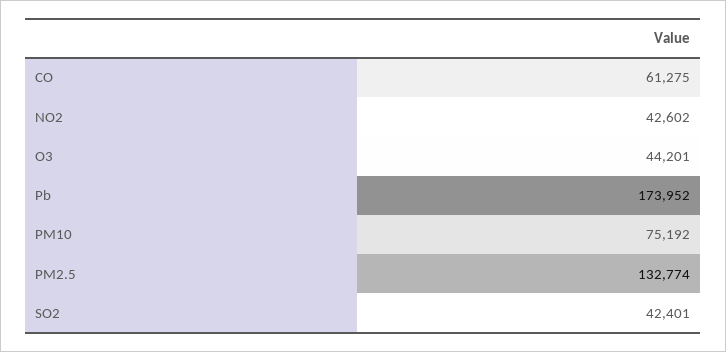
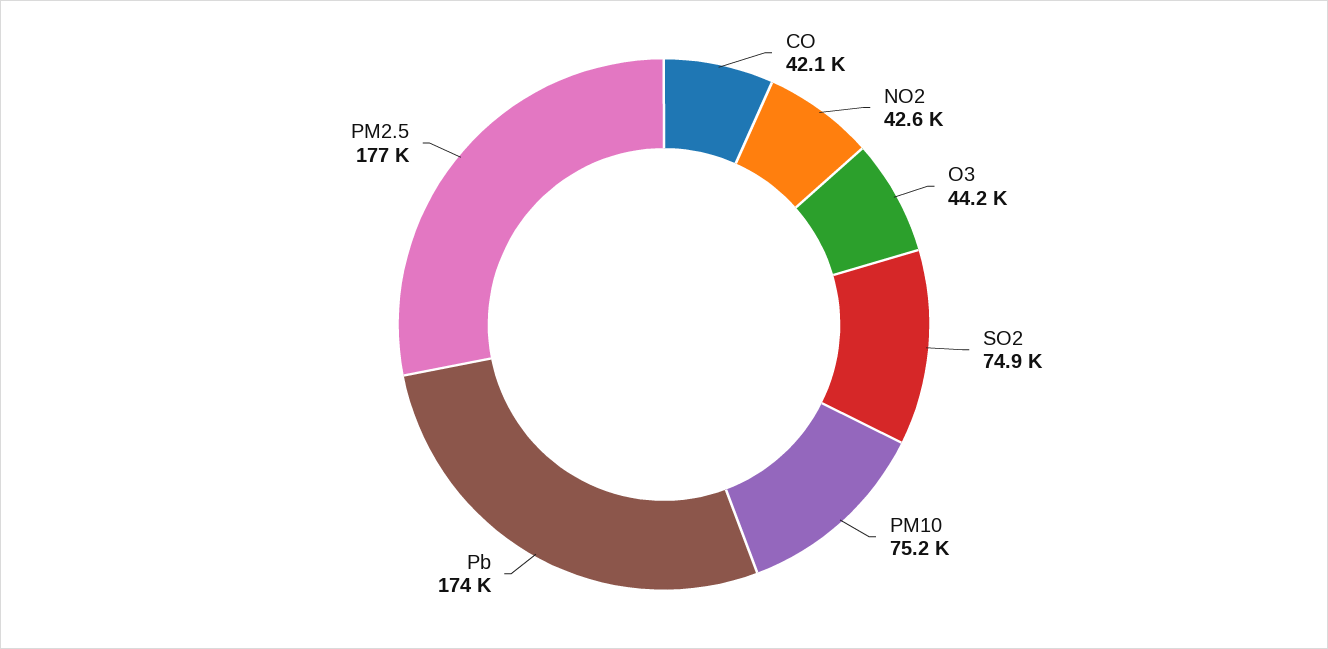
  {
-   "CO": 61275,
+   "CO": 42100,
    "NO2": 42602,
    "O3": 44201,
    "Pb": 173952,
    "PM10": 75192,
-   "PM2.5": 132774,
+   "PM2.5": 177000,
-   "SO2": 42401
+   "SO2": 74900
  }

